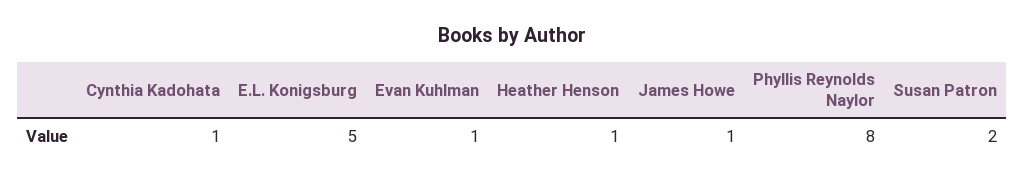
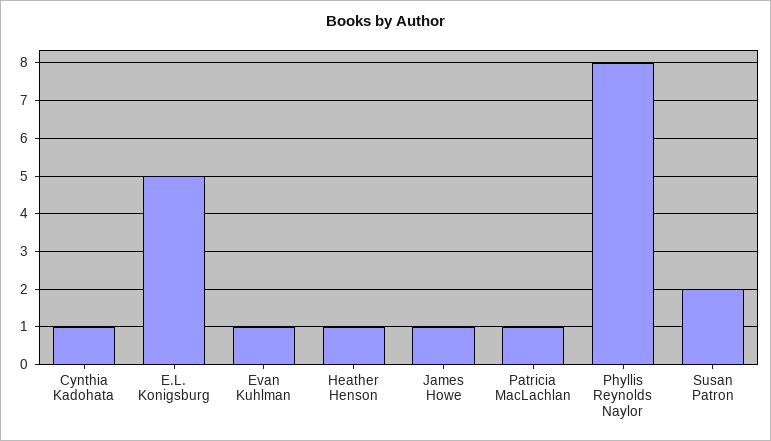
  {
    "Cynthia Kadohata": 1,
    "E.L. Konigsburg": 5,
    "Evan Kuhlman": 1,
    "Heather Henson": 1,
    "James Howe": 1,
    "Phyllis Reynolds Naylor": 8,
-   "Susan Patron": 2
+   "Susan Patron": 2,
+   "Patricia MacLachlan": 1
  }

